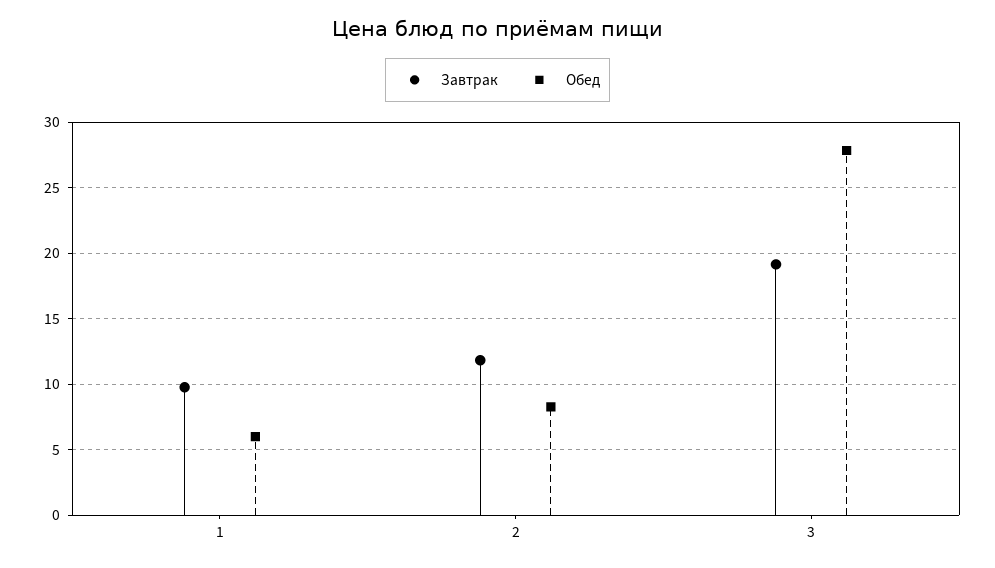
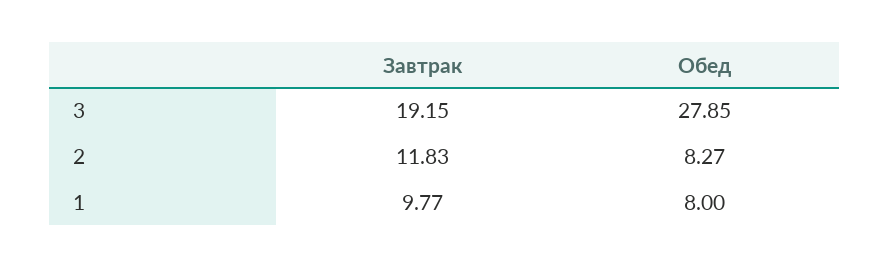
  {
    "Завтрак": {
      "1": 9.77,
      "2": 11.83,
      "3": 19.15
    },
    "Обед": {
-     "1": 6,
+     "1": 8,
      "2": 8.27,
      "3": 27.85
    }
  }

